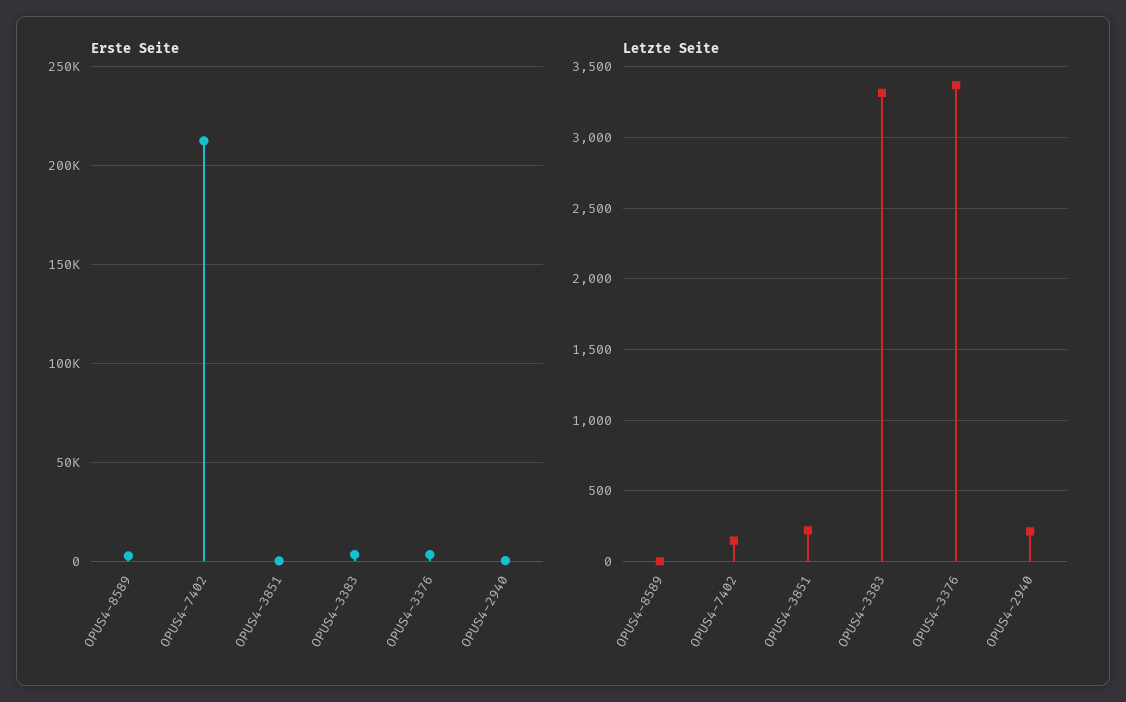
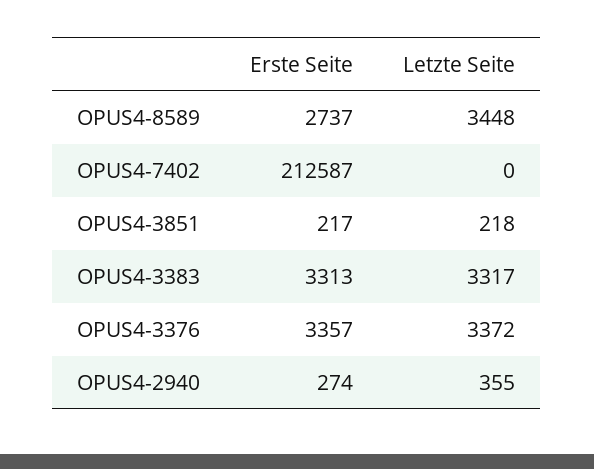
  {
    "Erste Seite": {
      "OPUS4-8589": 2737,
      "OPUS4-7402": 212587,
      "OPUS4-3851": 217,
      "OPUS4-3383": 3313,
      "OPUS4-3376": 3357,
      "OPUS4-2940": 274
    },
    "Letzte Seite": {
-     "OPUS4-8589": 0,
+     "OPUS4-8589": 3448,
-     "OPUS4-7402": 150,
+     "OPUS4-7402": 0,
      "OPUS4-3851": 218,
      "OPUS4-3383": 3317,
      "OPUS4-3376": 3372,
-     "OPUS4-2940": 200
+     "OPUS4-2940": 355
    }
  }

